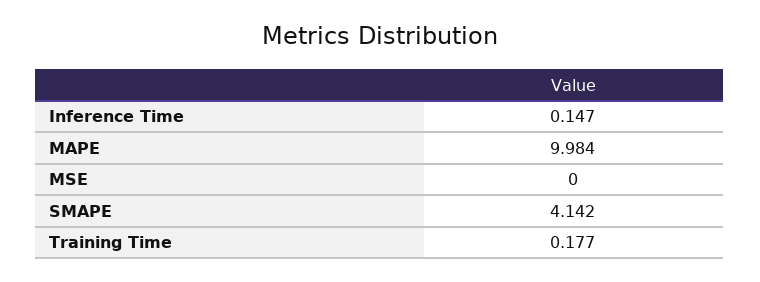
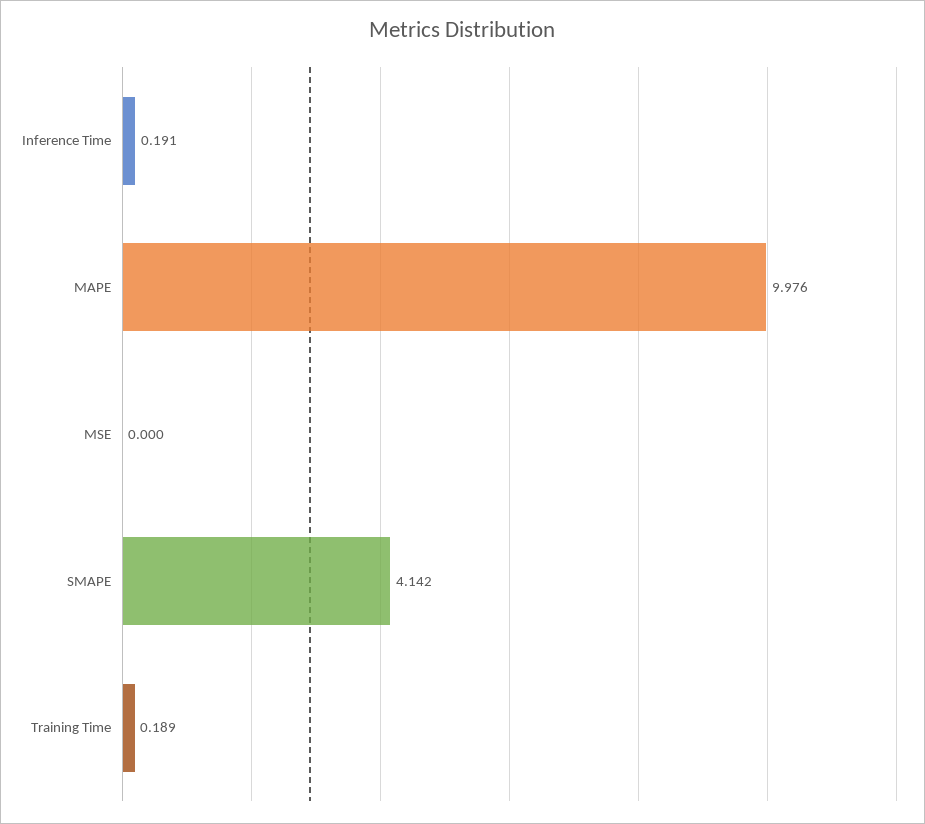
  {
-   "Inference Time": 0.147,
+   "Inference Time": 0.191,
-   "MAPE": 9.984,
+   "MAPE": 9.976,
    "MSE": 0,
    "SMAPE": 4.142,
-   "Training Time": 0.177
+   "Training Time": 0.189
  }

